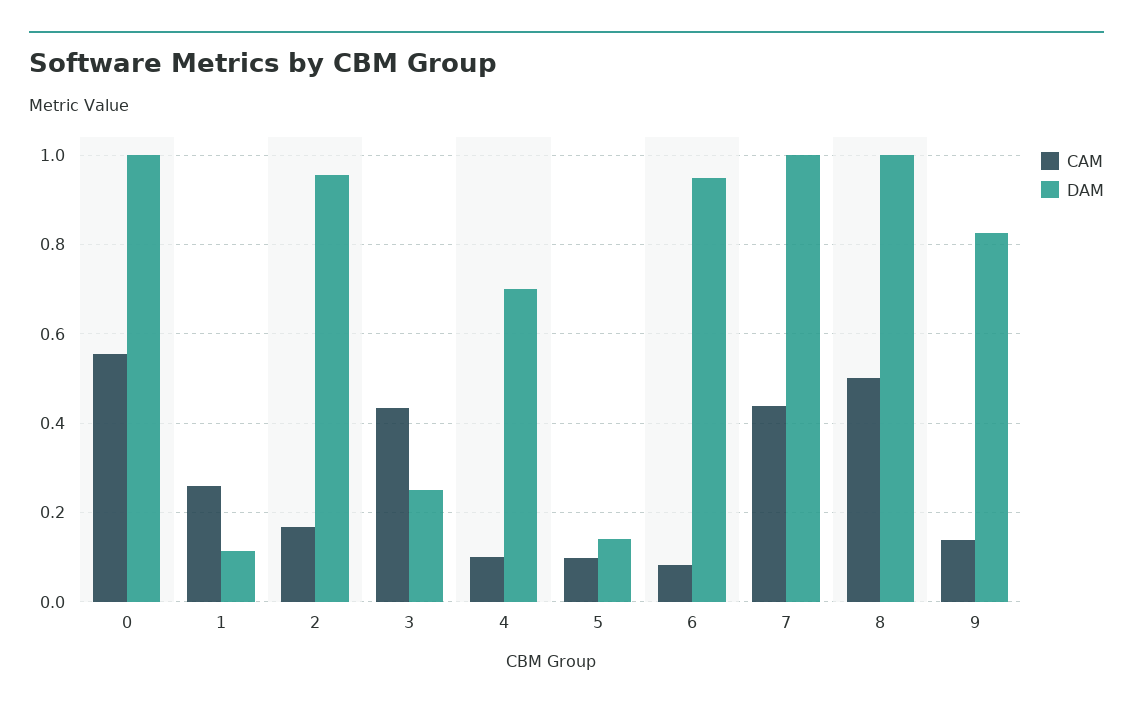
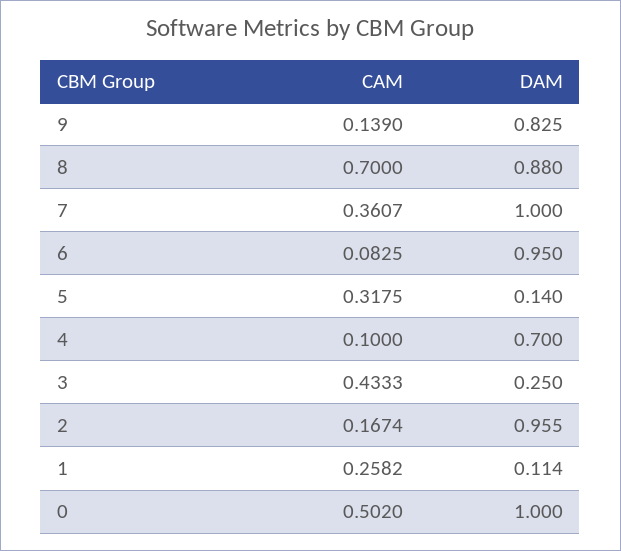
  {
    "CAM": {
-     "0": 0.56,
+     "0": 0.502,
      "1": 0.2582,
      "2": 0.1674,
      "3": 0.4333,
      "4": 0.1,
-     "5": 0.1,
+     "5": 0.3175,
      "6": 0.0825,
-     "7": 0.44,
+     "7": 0.3607,
-     "8": 0.5,
+     "8": 0.7,
      "9": 0.139
    },
    "DAM": {
      "0": 1,
      "1": 0.114,
      "2": 0.955,
      "3": 0.25,
      "4": 0.7,
      "5": 0.14,
      "6": 0.95,
      "7": 1,
-     "8": 1,
+     "8": 0.88,
      "9": 0.825
    }
  }

